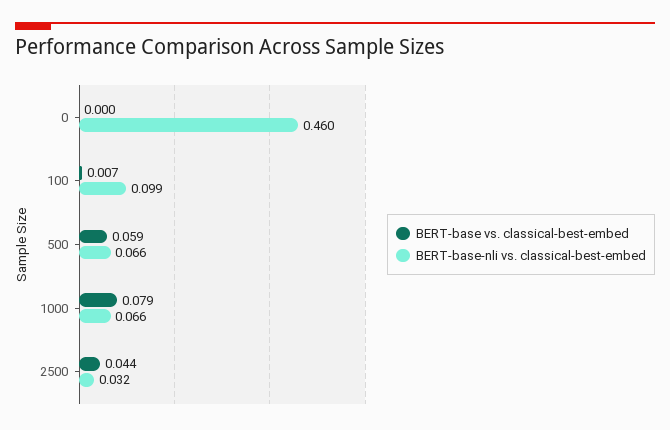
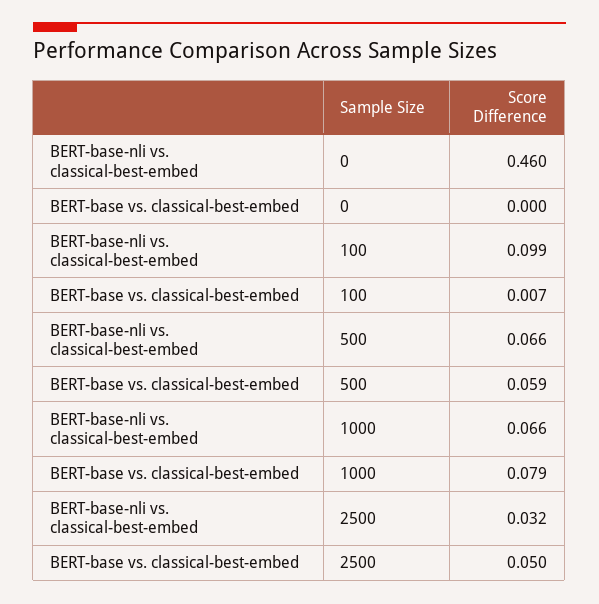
  {
    "BERT-base vs. classical-best-embed": {
      "0": 0,
      "100": 0.007,
      "500": 0.059,
      "1000": 0.079,
-     "2500": 0.044
+     "2500": 0.05
    },
    "BERT-base-nli vs. classical-best-embed": {
      "0": 0.46,
      "100": 0.099,
      "500": 0.066,
      "1000": 0.066,
      "2500": 0.032
    }
  }

